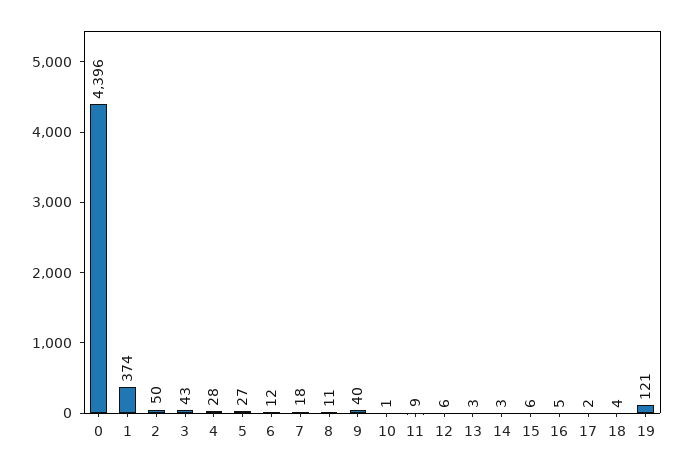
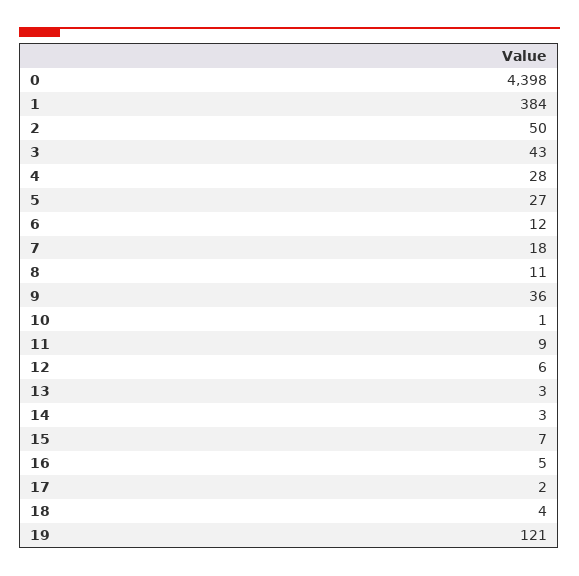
  {
-   "0": 4396,
+   "0": 4398,
-   "1": 374,
+   "1": 384,
    "2": 50,
    "3": 43,
    "4": 28,
    "5": 27,
    "6": 12,
    "7": 18,
    "8": 11,
-   "9": 40,
+   "9": 36,
    "10": 1,
    "11": 9,
    "12": 6,
    "13": 3,
    "14": 3,
-   "15": 6,
+   "15": 7,
    "16": 5,
    "17": 2,
    "18": 4,
    "19": 121
  }

